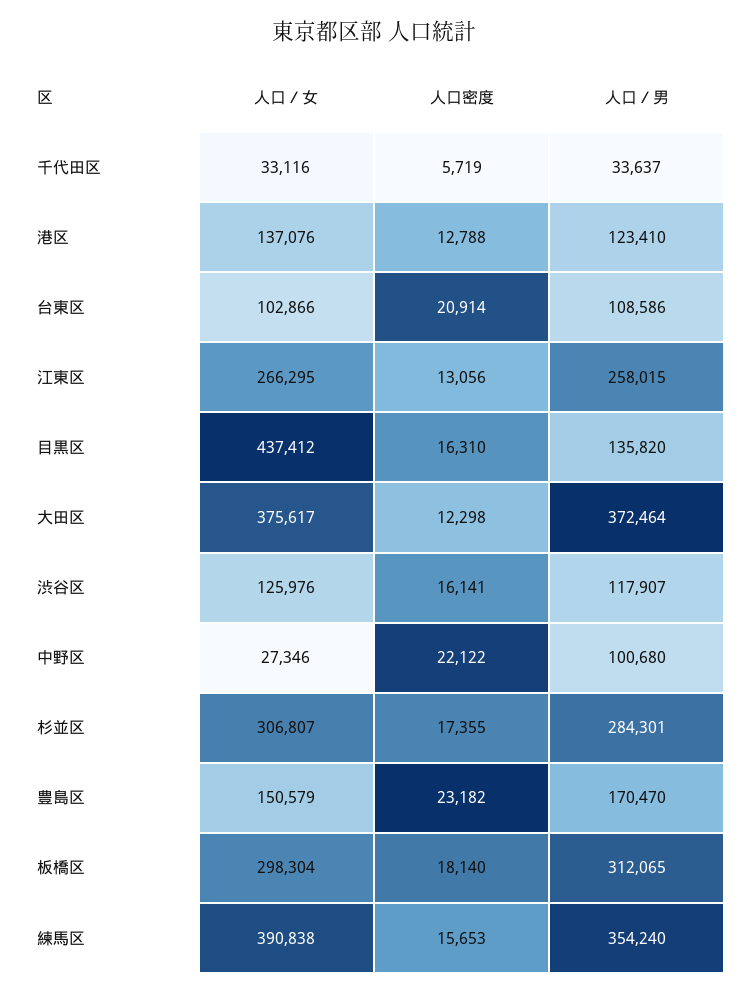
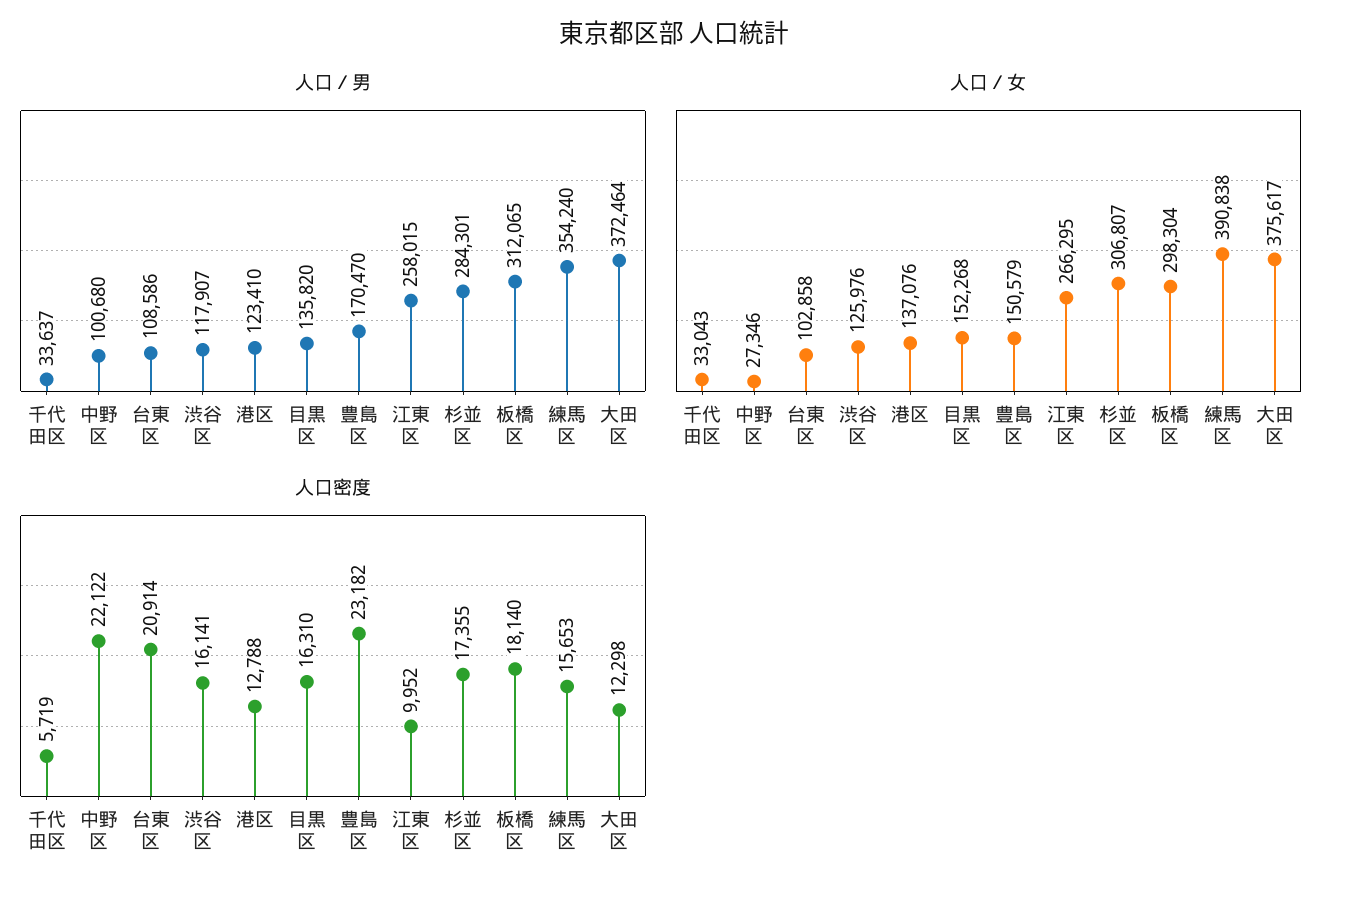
  {
    "人口／女": {
-     "千代田区": 33116,
+     "千代田区": 33043,
      "港区": 137076,
-     "台東区": 102866,
+     "台東区": 102858,
      "江東区": 266295,
-     "目黒区": 437412,
+     "目黒区": 152268,
      "大田区": 375617,
      "渋谷区": 125976,
      "中野区": 27346,
      "杉並区": 306807,
      "豊島区": 150579,
      "板橋区": 298304,
      "練馬区": 390838
    },
    "人口密度": {
      "千代田区": 5719,
      "港区": 12788,
      "台東区": 20914,
-     "江東区": 13056,
+     "江東区": 9952,
      "目黒区": 16310,
      "大田区": 12298,
      "渋谷区": 16141,
      "中野区": 22122,
      "杉並区": 17355,
      "豊島区": 23182,
      "板橋区": 18140,
      "練馬区": 15653
    },
    "人口／男": {
      "千代田区": 33637,
      "港区": 123410,
      "台東区": 108586,
      "江東区": 258015,
      "目黒区": 135820,
      "大田区": 372464,
      "渋谷区": 117907,
      "中野区": 100680,
      "杉並区": 284301,
      "豊島区": 170470,
      "板橋区": 312065,
      "練馬区": 354240
    }
  }

